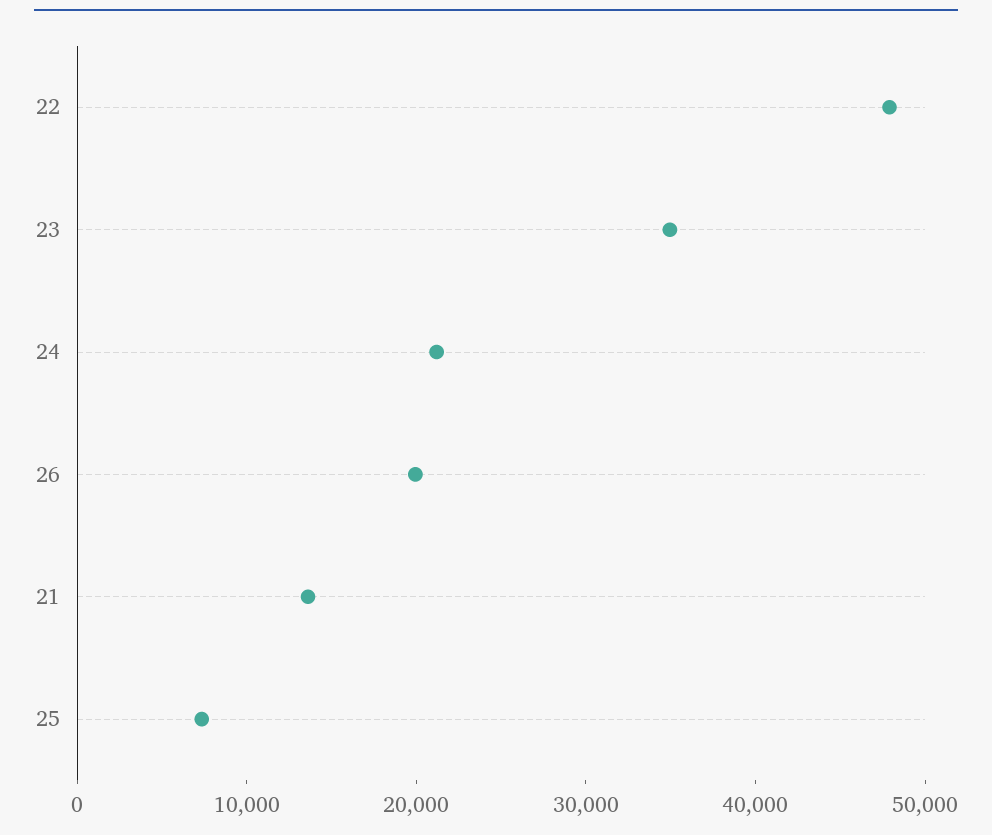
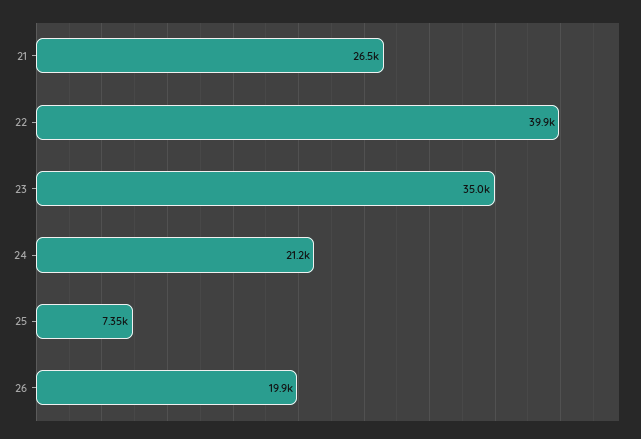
  {
-   "22": 48000,
+   "22": 39900,
    "23": 35000,
    "24": 21200,
    "26": 19900,
-   "21": 14000,
+   "21": 26500,
    "25": 7350
  }

